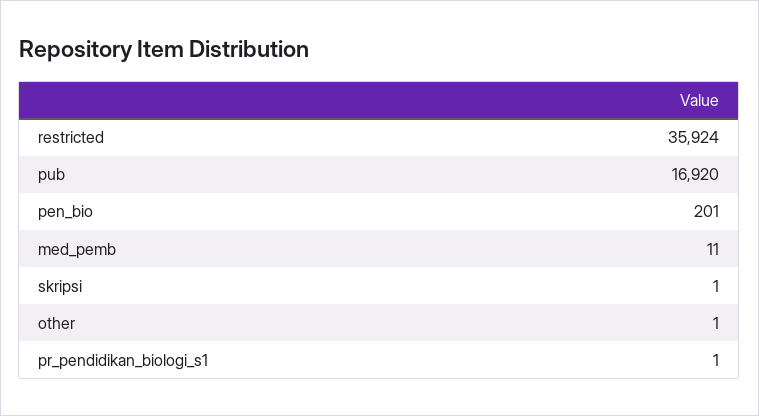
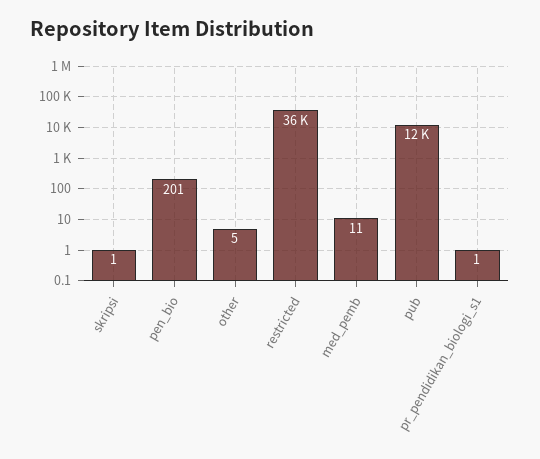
  {
    "restricted": 35924,
-   "pub": 16920,
+   "pub": 12000,
    "pen_bio": 201,
    "med_pemb": 11,
    "skripsi": 1,
-   "other": 1,
+   "other": 5,
    "pr_pendidikan_biologi_s1": 1
  }

